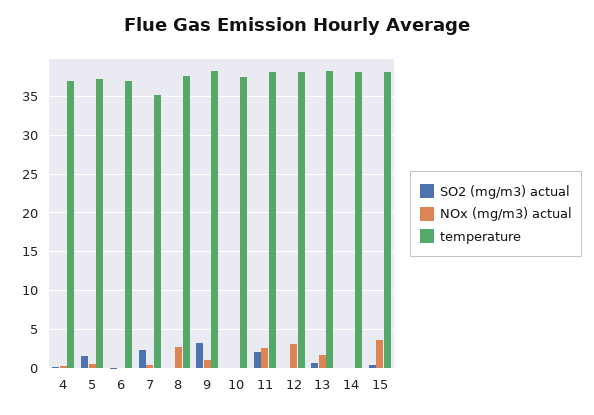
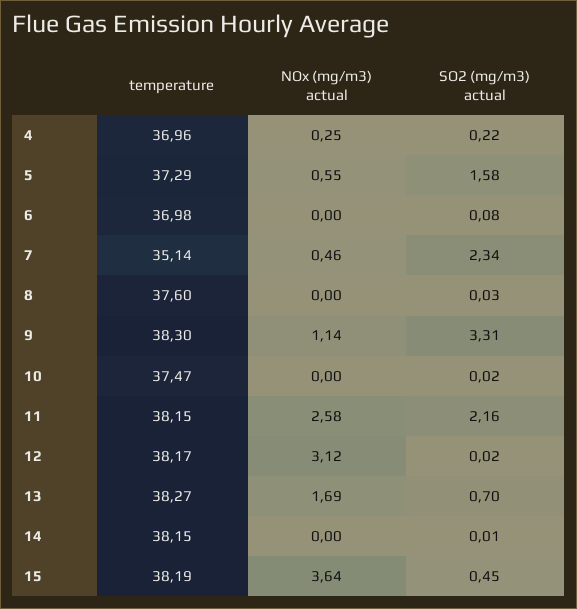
  {
    "SO2 (mg/m3) actual": {
      "4": 0.22,
      "5": 1.58,
      "6": 0.08,
      "7": 2.34,
      "8": 0.03,
      "9": 3.31,
      "10": 0.02,
      "11": 2.16,
      "12": 0.02,
      "13": 0.7,
      "14": 0.01,
      "15": 0.45
    },
    "NOx (mg/m3) actual": {
      "4": 0.25,
      "5": 0.55,
      "6": 0,
      "7": 0.46,
-     "8": 3,
+     "8": 0,
      "9": 1.14,
      "10": 0,
      "11": 2.58,
      "12": 3.12,
      "13": 1.69,
      "14": 0,
      "15": 3.64
    },
    "temperature": {
      "4": 36.96,
      "5": 37.29,
      "6": 36.98,
      "7": 35.14,
      "8": 37.6,
      "9": 38.3,
      "10": 37.47,
      "11": 38.15,
      "12": 38.17,
      "13": 38.27,
      "14": 38.15,
      "15": 38.19
    }
  }

